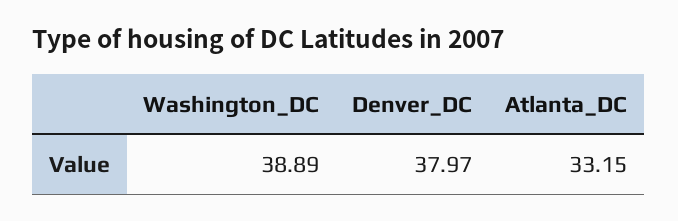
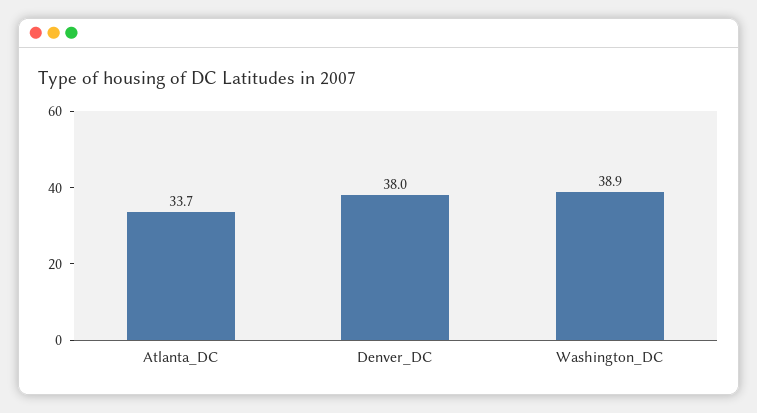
  {
    "Washington_DC": 38.89,
    "Denver_DC": 37.97,
-   "Atlanta_DC": 33.15
+   "Atlanta_DC": 33.7
  }

